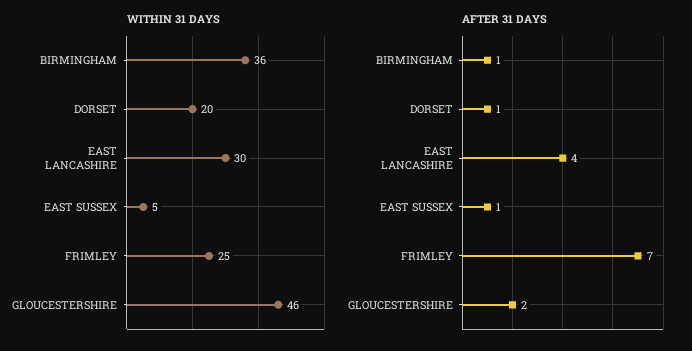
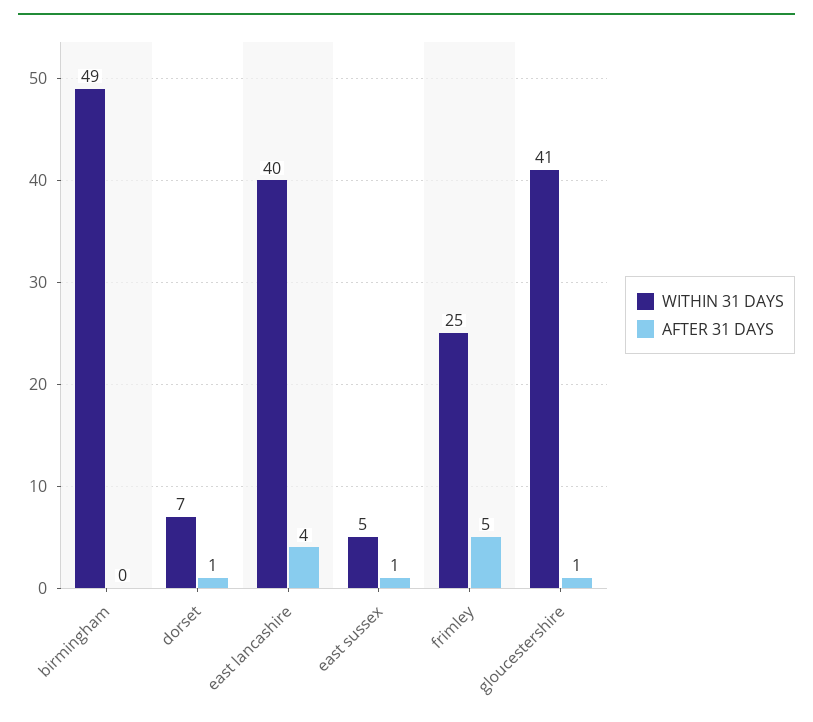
  {
    "WITHIN 31 DAYS": {
-     "BIRMINGHAM": 36,
+     "BIRMINGHAM": 49,
-     "DORSET": 20,
+     "DORSET": 7,
-     "EAST LANCASHIRE": 30,
+     "EAST LANCASHIRE": 40,
      "EAST SUSSEX": 5,
      "FRIMLEY": 25,
-     "GLOUCESTERSHIRE": 46
+     "GLOUCESTERSHIRE": 41
    },
    "AFTER 31 DAYS": {
-     "BIRMINGHAM": 1,
+     "BIRMINGHAM": 0,
      "DORSET": 1,
      "EAST LANCASHIRE": 4,
      "EAST SUSSEX": 1,
-     "FRIMLEY": 7,
+     "FRIMLEY": 5,
-     "GLOUCESTERSHIRE": 2
+     "GLOUCESTERSHIRE": 1
    }
  }

